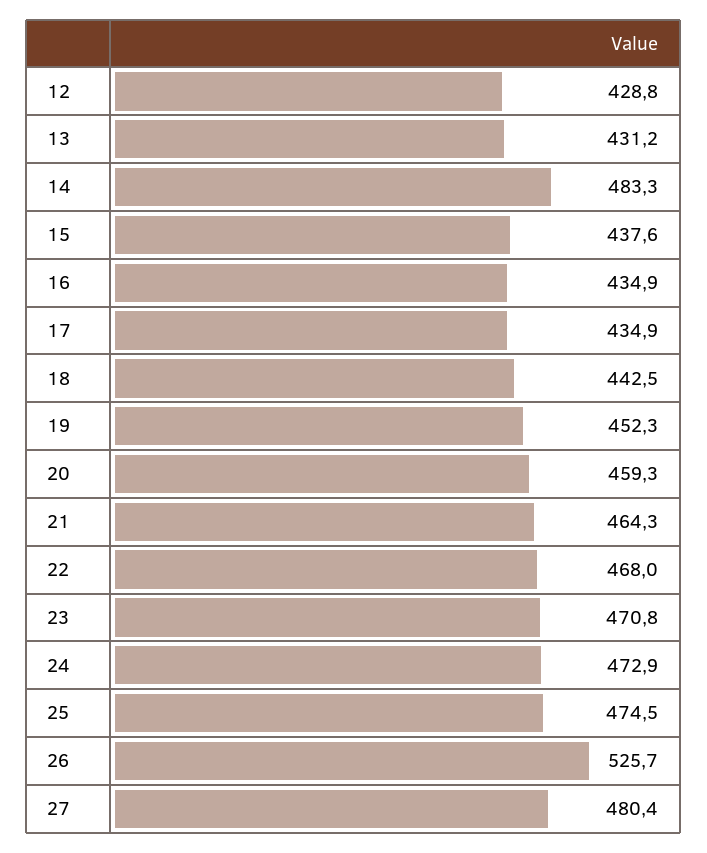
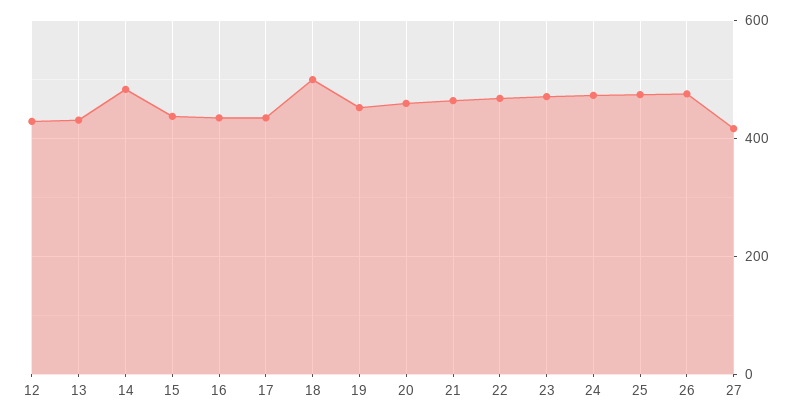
  {
    "12": 428.8,
    "13": 431.2,
    "14": 483.3,
    "15": 437.6,
    "16": 434.9,
    "17": 434.9,
-   "18": 442.5,
+   "18": 500,
    "19": 452.3,
    "20": 459.3,
    "21": 464.3,
    "22": 468,
    "23": 470.8,
    "24": 472.9,
    "25": 474.5,
-   "26": 525.7,
+   "26": 480,
-   "27": 480.4
+   "27": 420
  }

